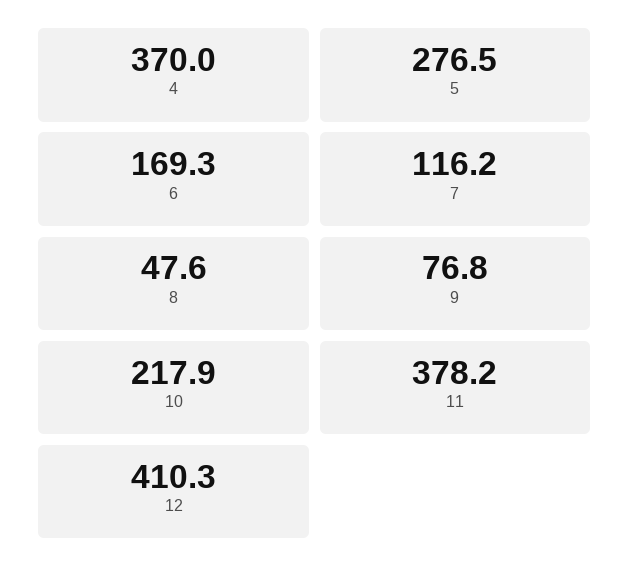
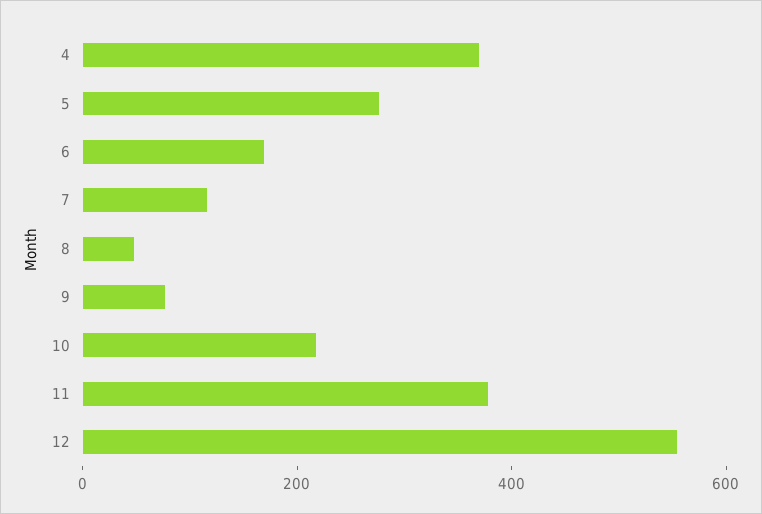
  {
    "4": 370,
    "5": 276.5,
    "6": 169.3,
    "7": 116.2,
    "8": 47.6,
    "9": 76.8,
    "10": 217.9,
    "11": 378.2,
-   "12": 410.3
+   "12": 550
  }

